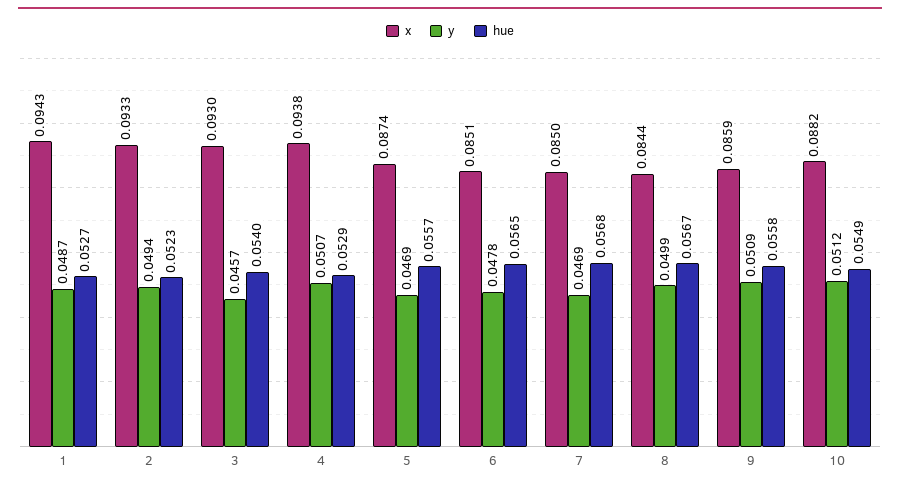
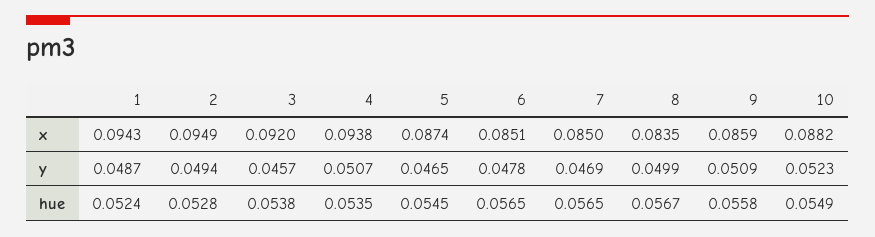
  {
    "x": {
      "1": 0.0943,
-     "2": 0.0933,
+     "2": 0.0949,
-     "3": 0.093,
+     "3": 0.092,
      "4": 0.0938,
      "5": 0.0874,
      "6": 0.0851,
      "7": 0.085,
-     "8": 0.0844,
+     "8": 0.0835,
      "9": 0.0859,
      "10": 0.0882
    },
    "y": {
      "1": 0.0487,
      "2": 0.0494,
      "3": 0.0457,
      "4": 0.0507,
-     "5": 0.0469,
+     "5": 0.0465,
      "6": 0.0478,
      "7": 0.0469,
      "8": 0.0499,
      "9": 0.0509,
-     "10": 0.0512
+     "10": 0.0523
    },
    "hue": {
-     "1": 0.0527,
+     "1": 0.0524,
-     "2": 0.0523,
+     "2": 0.0528,
-     "3": 0.054,
+     "3": 0.0538,
-     "4": 0.0529,
+     "4": 0.0535,
-     "5": 0.0557,
+     "5": 0.0545,
      "6": 0.0565,
-     "7": 0.0568,
+     "7": 0.0565,
      "8": 0.0567,
      "9": 0.0558,
      "10": 0.0549
    }
  }

